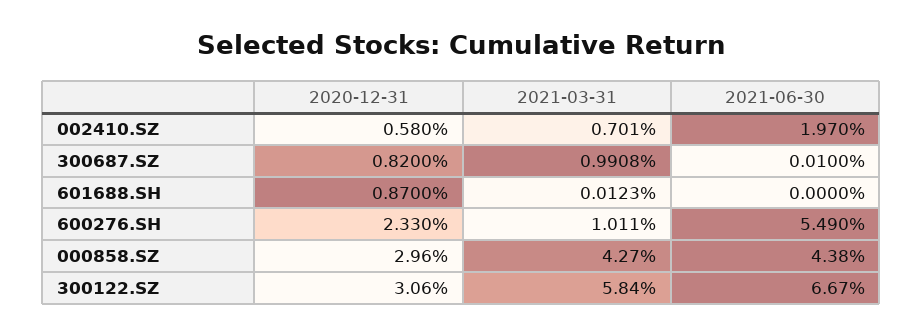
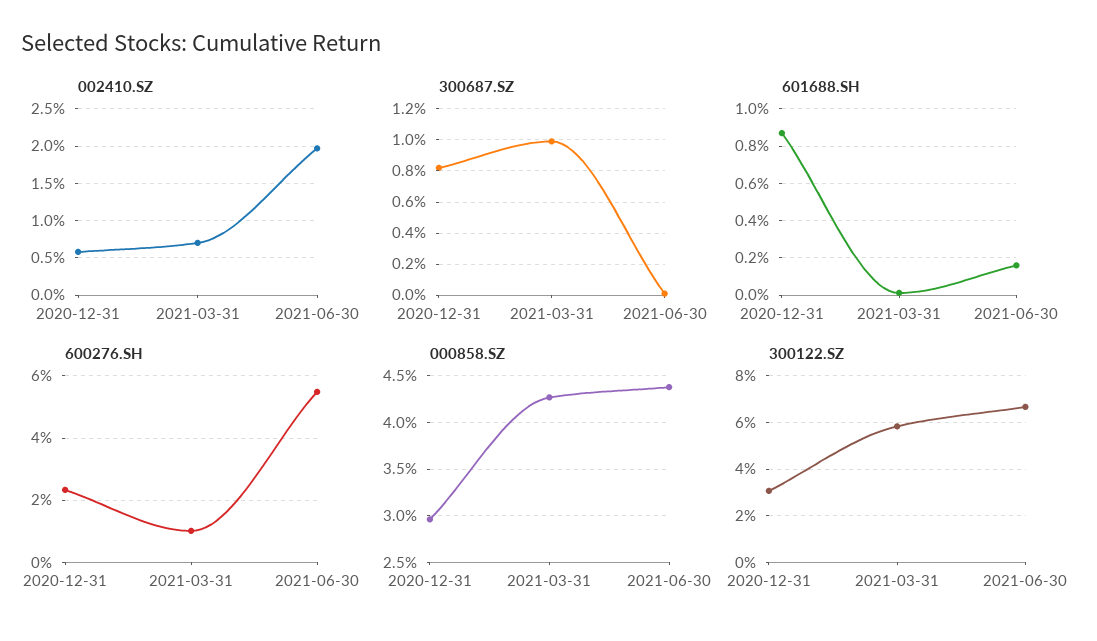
  {
    "002410.SZ": {
      "2020-12-31": 0.58,
      "2021-03-31": 0.701,
      "2021-06-30": 1.97
    },
    "300687.SZ": {
      "2020-12-31": 0.82,
      "2021-03-31": 0.9908,
      "2021-06-30": 0.01
    },
    "601688.SH": {
      "2020-12-31": 0.87,
      "2021-03-31": 0.0123,
-     "2021-06-30": 0
+     "2021-06-30": 0.15
    },
    "600276.SH": {
      "2020-12-31": 2.33,
      "2021-03-31": 1.011,
      "2021-06-30": 5.49
    },
    "000858.SZ": {
      "2020-12-31": 2.96,
      "2021-03-31": 4.27,
      "2021-06-30": 4.38
    },
    "300122.SZ": {
      "2020-12-31": 3.06,
      "2021-03-31": 5.84,
      "2021-06-30": 6.67
    }
  }

